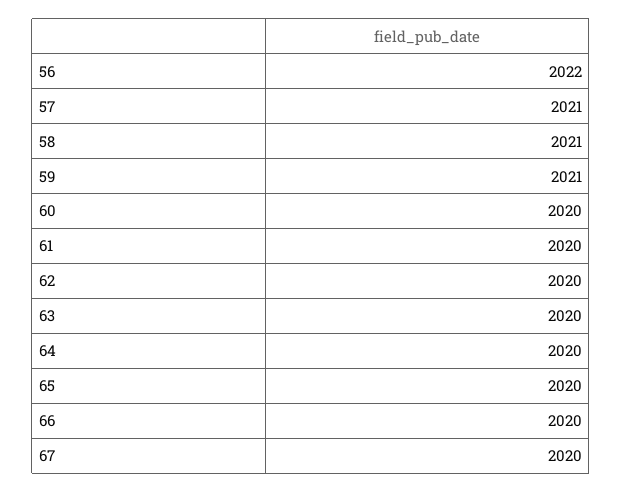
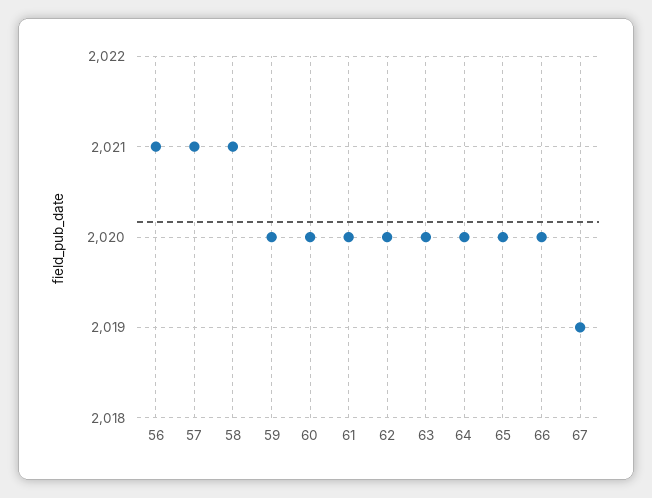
  {
-   "56": 2022,
+   "56": 2021,
    "57": 2021,
    "58": 2021,
-   "59": 2021,
+   "59": 2020,
    "60": 2020,
    "61": 2020,
    "62": 2020,
    "63": 2020,
    "64": 2020,
    "65": 2020,
    "66": 2020,
-   "67": 2020
+   "67": 2019
  }

